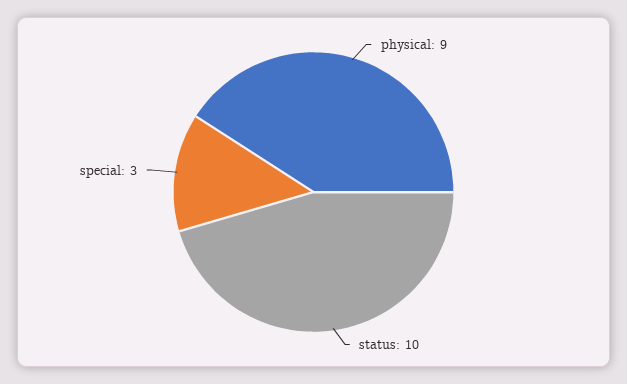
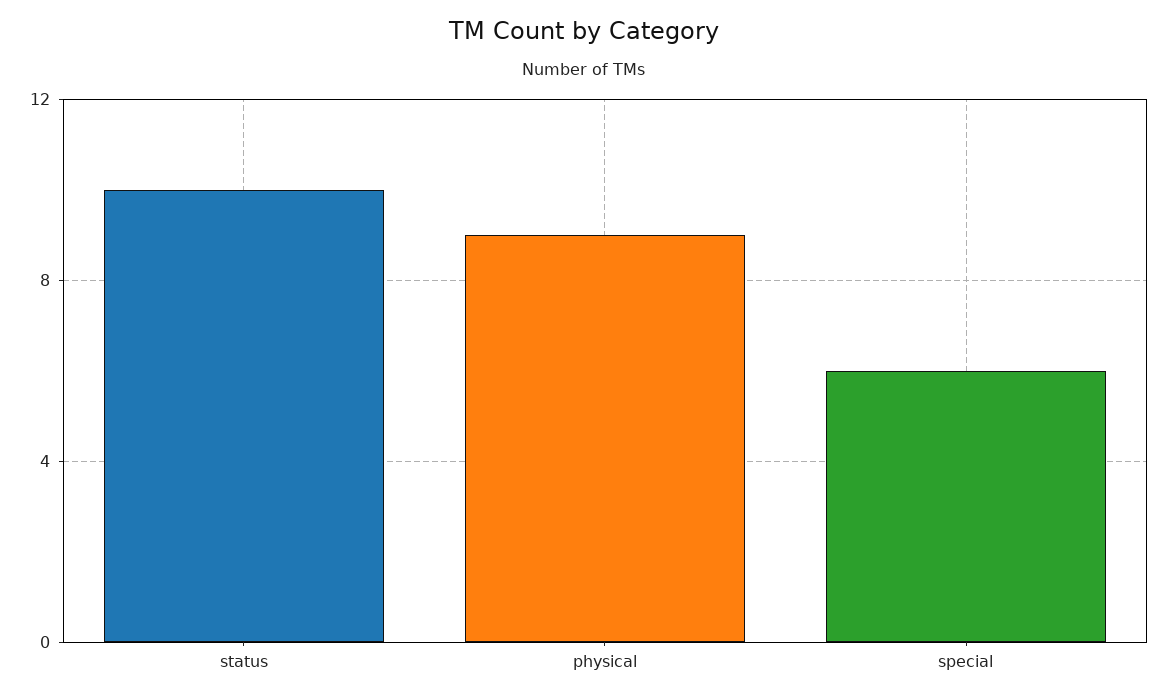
  {
    "physical": 9,
    "status": 10,
-   "special": 3
+   "special": 6
  }

